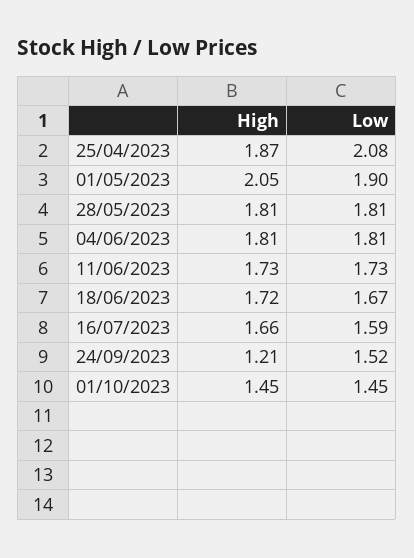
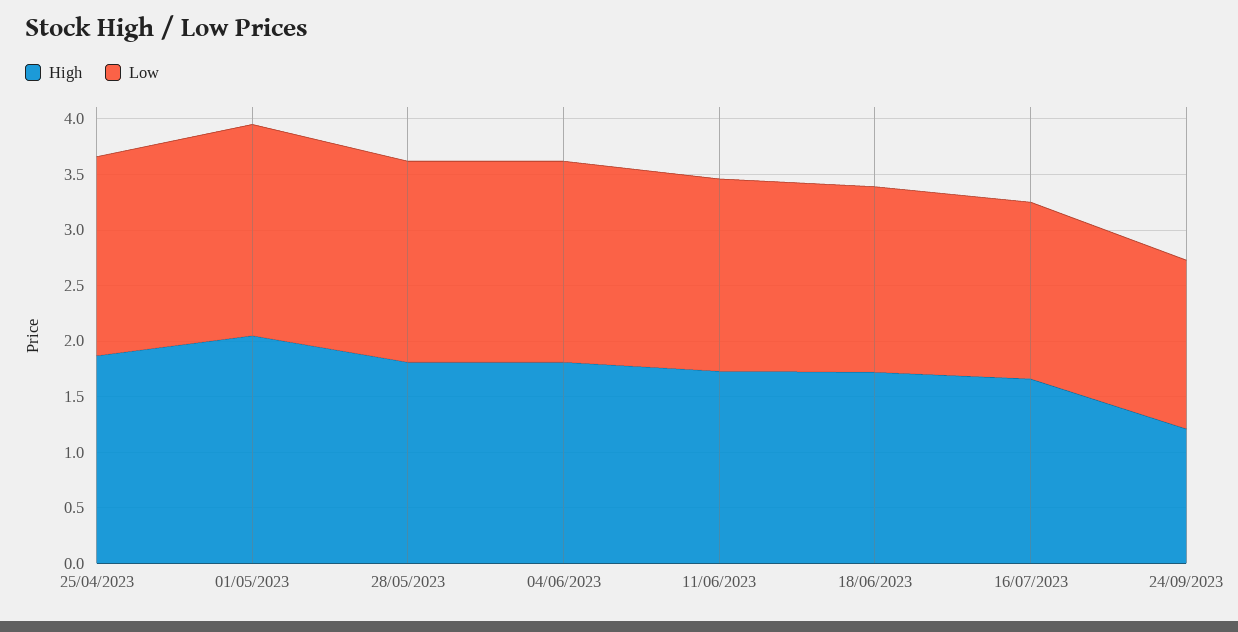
  {
    "High": {
      "25/04/2023": 1.87,
      "01/05/2023": 2.05,
      "28/05/2023": 1.81,
      "04/06/2023": 1.81,
      "11/06/2023": 1.73,
      "18/06/2023": 1.72,
      "16/07/2023": 1.66,
-     "24/09/2023": 1.21,
+     "24/09/2023": 1.21
-     "01/10/2023": 1.45
    },
    "Low": {
-     "25/04/2023": 2.08,
+     "25/04/2023": 1.8,
      "01/05/2023": 1.9,
      "28/05/2023": 1.81,
      "04/06/2023": 1.81,
      "11/06/2023": 1.73,
      "18/06/2023": 1.67,
      "16/07/2023": 1.59,
-     "24/09/2023": 1.52,
+     "24/09/2023": 1.52
-     "01/10/2023": 1.45
    }
  }

